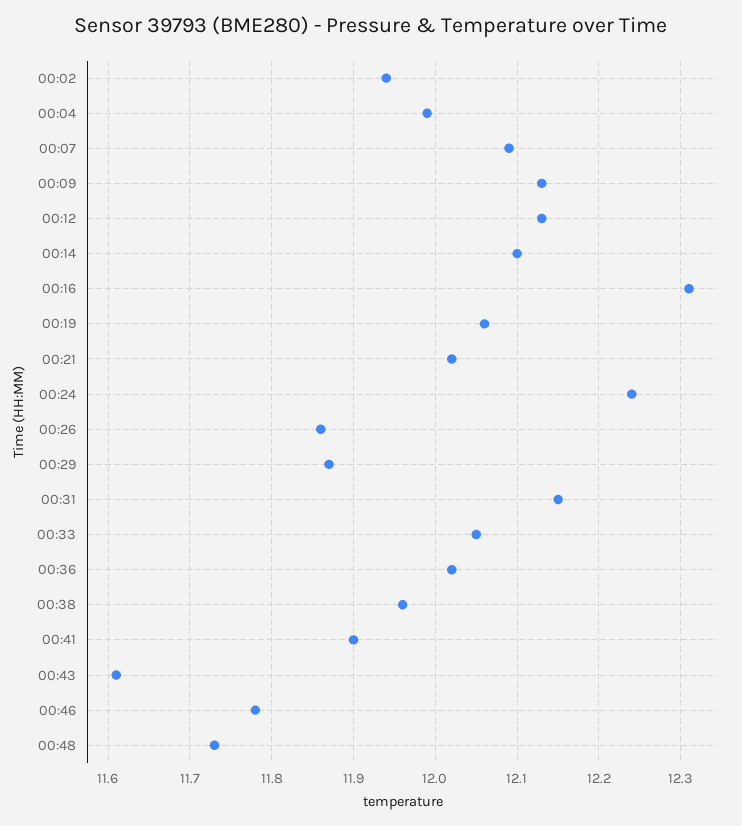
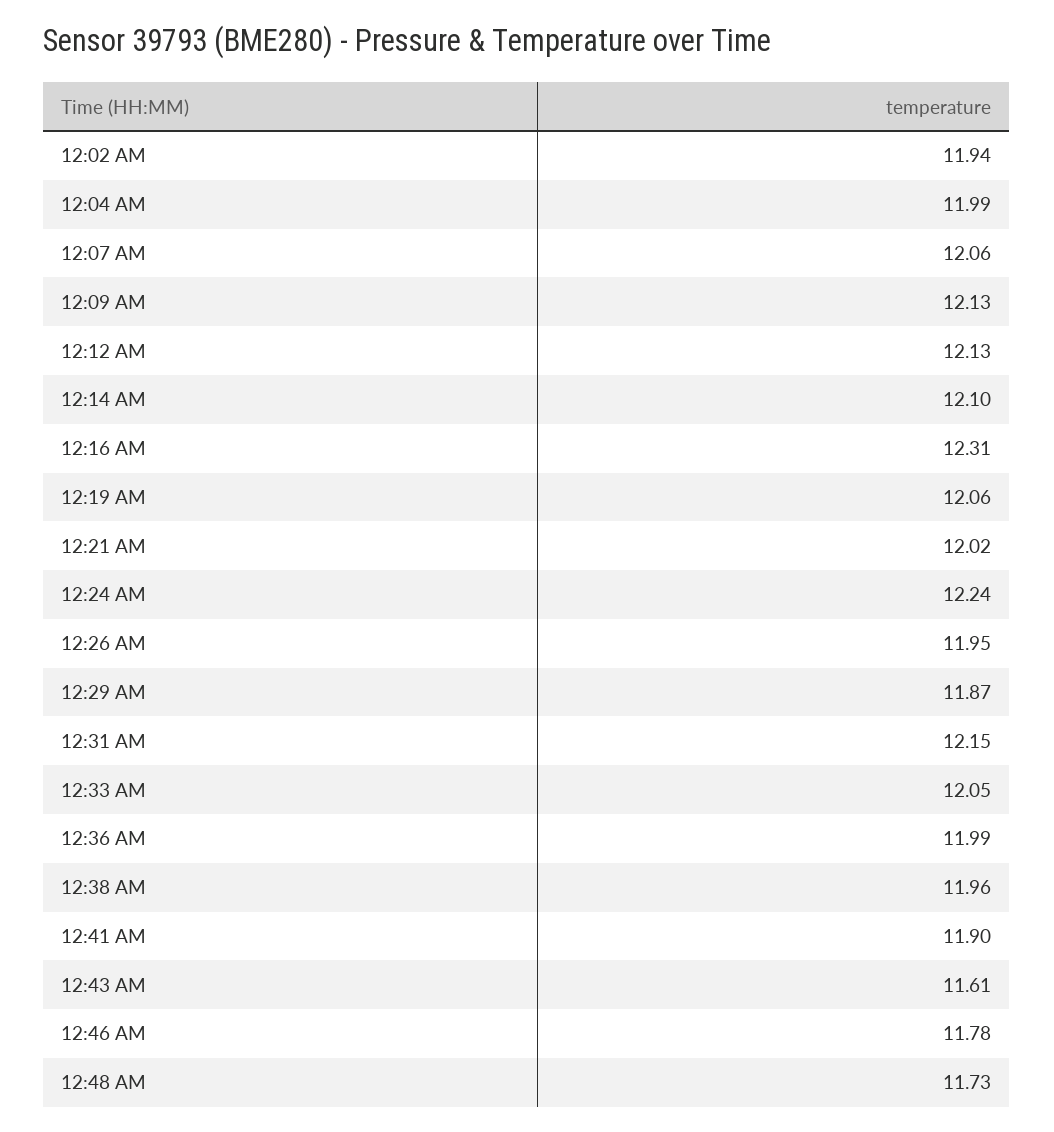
  {
    "00:02": 11.94,
    "00:04": 11.99,
-   "00:07": 12.09,
+   "00:07": 12.06,
    "00:09": 12.13,
    "00:12": 12.13,
    "00:14": 12.1,
    "00:16": 12.31,
    "00:19": 12.06,
    "00:21": 12.02,
    "00:24": 12.24,
-   "00:26": 11.86,
+   "00:26": 11.95,
    "00:29": 11.87,
    "00:31": 12.15,
    "00:33": 12.05,
-   "00:36": 12.02,
+   "00:36": 11.99,
    "00:38": 11.96,
    "00:41": 11.9,
    "00:43": 11.61,
    "00:46": 11.78,
    "00:48": 11.73
  }

